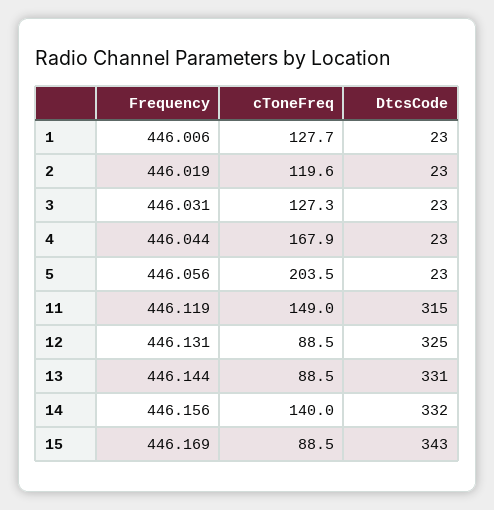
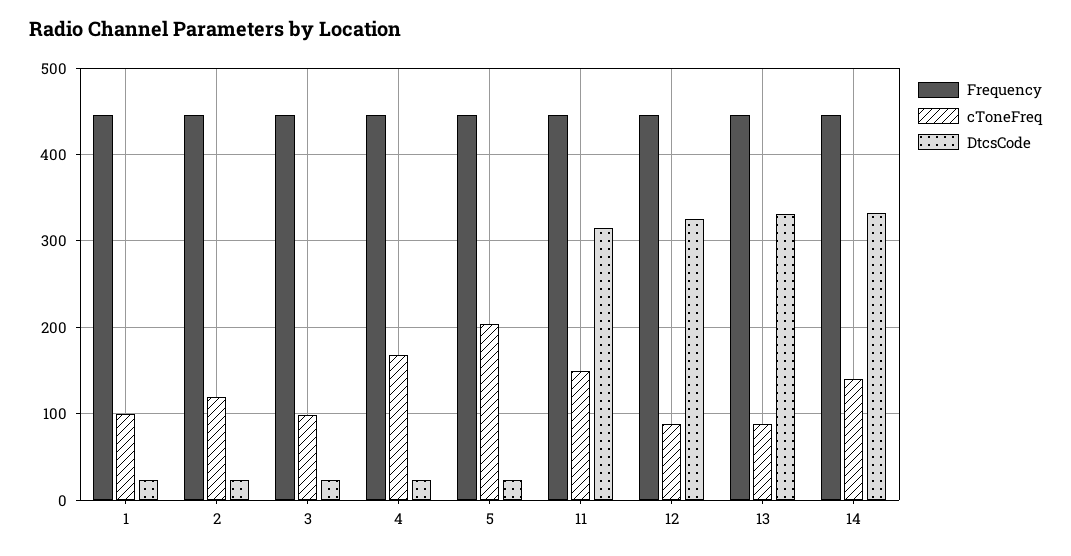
  {
    "Frequency": {
      "1": 446.006,
      "2": 446.019,
      "3": 446.031,
      "4": 446.044,
      "5": 446.056,
      "11": 446.119,
      "12": 446.131,
      "13": 446.144,
-     "14": 446.156,
+     "14": 446.156
-     "15": 446.169
    },
    "cToneFreq": {
-     "1": 127.7,
+     "1": 100,
      "2": 119.6,
-     "3": 127.3,
+     "3": 100,
      "4": 167.9,
      "5": 203.5,
      "11": 149,
      "12": 88.5,
      "13": 88.5,
-     "14": 140,
+     "14": 140
-     "15": 88.5
    },
    "DtcsCode": {
      "1": 23,
      "2": 23,
      "3": 23,
      "4": 23,
      "5": 23,
      "11": 315,
      "12": 325,
      "13": 331,
-     "14": 332,
+     "14": 332
-     "15": 343
    }
  }

